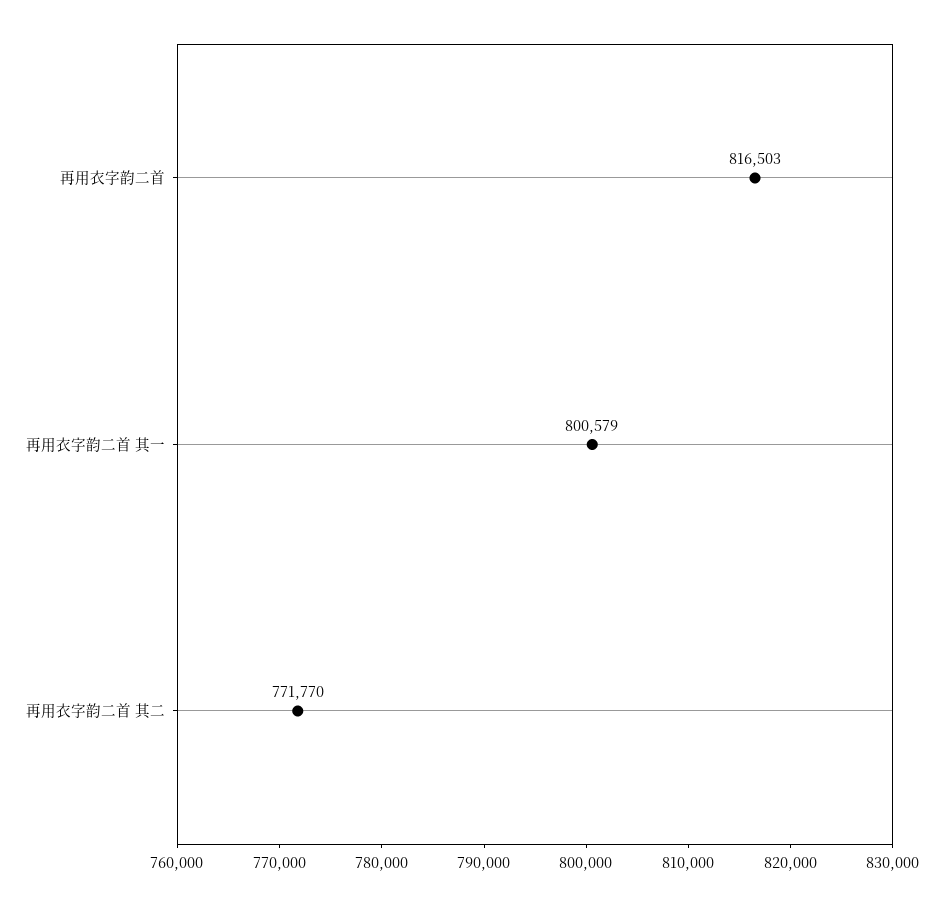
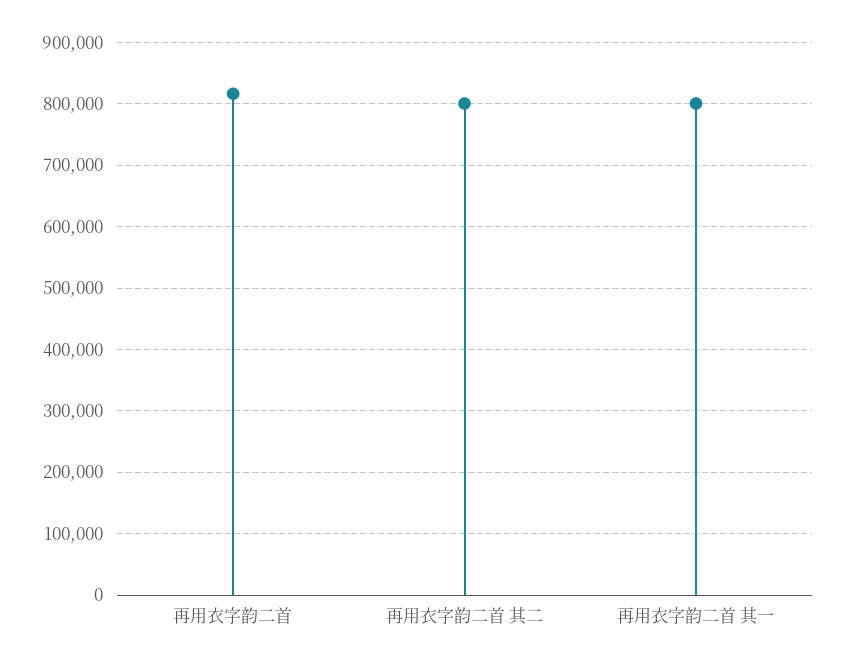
  {
    "再用衣字韵二首": 816503,
    "再用衣字韵二首 其一": 800579,
-   "再用衣字韵二首 其二": 771770
+   "再用衣字韵二首 其二": 800000
  }

